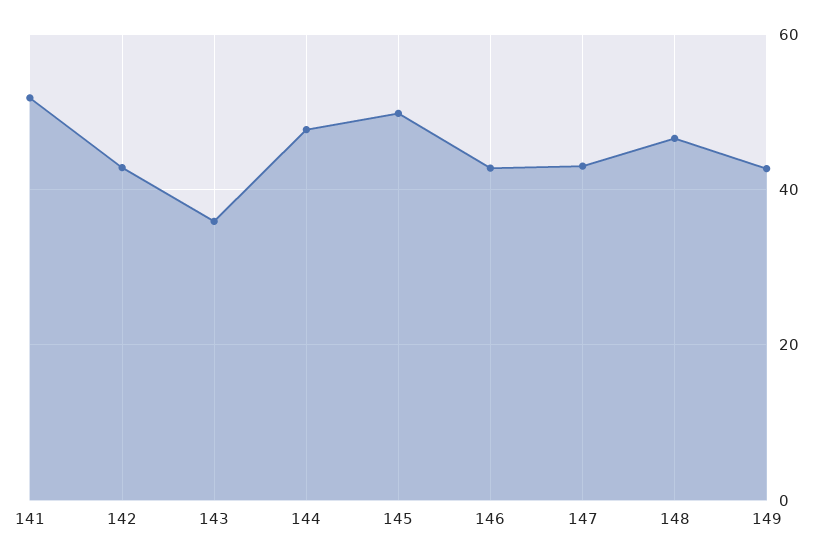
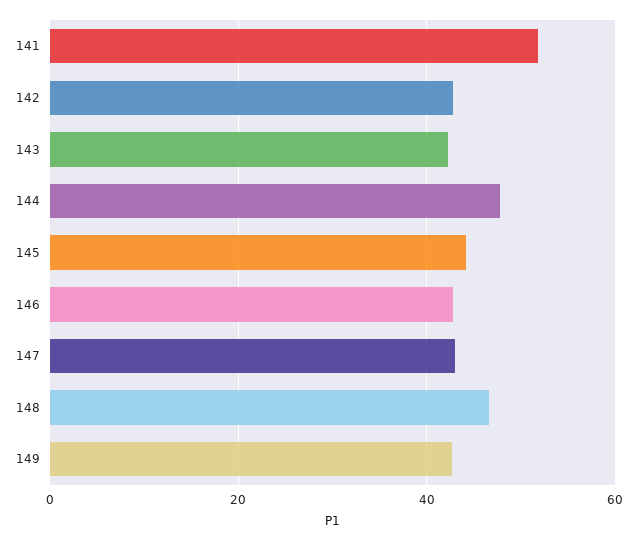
  {
    "141": 52,
    "142": 42,
-   "143": 36,
+   "143": 42,
    "144": 48,
-   "145": 50,
+   "145": 44,
    "146": 42,
    "147": 44,
    "148": 46,
    "149": 42
  }

